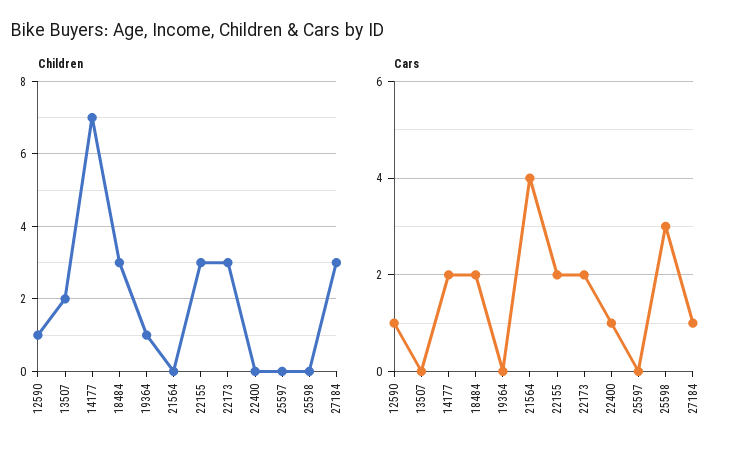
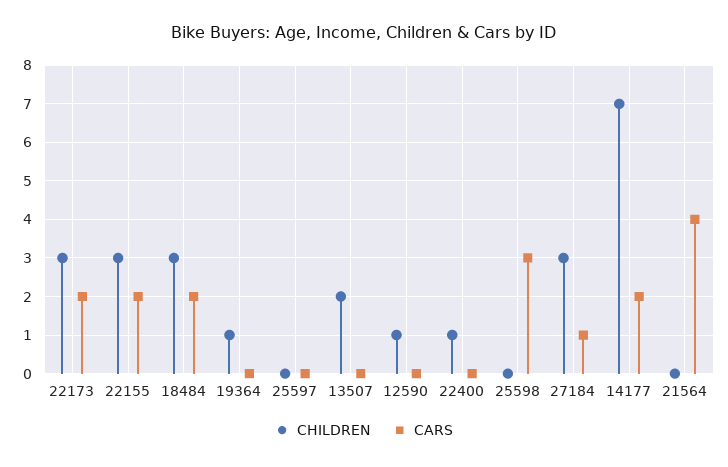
  {
    "Children": {
      "12590": 1,
      "13507": 2,
      "14177": 7,
      "18484": 3,
      "19364": 1,
      "21564": 0,
      "22155": 3,
      "22173": 3,
-     "22400": 0,
+     "22400": 1,
      "25597": 0,
      "25598": 0,
      "27184": 3
    },
    "Cars": {
-     "12590": 1,
+     "12590": 0,
      "13507": 0,
      "14177": 2,
      "18484": 2,
      "19364": 0,
      "21564": 4,
      "22155": 2,
      "22173": 2,
-     "22400": 1,
+     "22400": 0,
      "25597": 0,
      "25598": 3,
      "27184": 1
    }
  }

